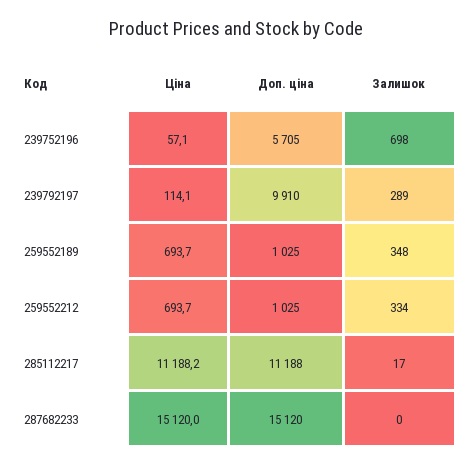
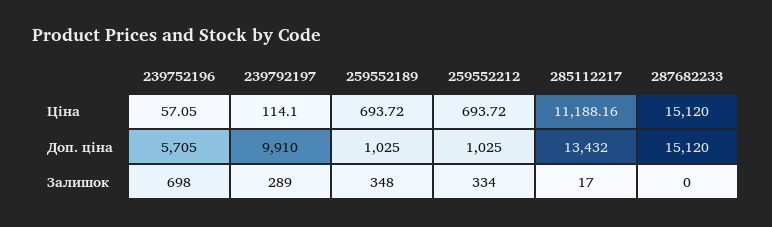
  {
    "Ціна": {
      "239752196": 57.05,
      "239792197": 114.1,
      "259552189": 693.72,
      "259552212": 693.72,
      "285112217": 11188.16,
      "287682233": 15120
    },
    "Доп. ціна": {
      "239752196": 5705,
      "239792197": 9910,
      "259552189": 1025,
      "259552212": 1025,
-     "285112217": 11188,
+     "285112217": 13432,
      "287682233": 15120
    },
    "Залишок": {
      "239752196": 698,
      "239792197": 289,
      "259552189": 348,
      "259552212": 334,
      "285112217": 17,
      "287682233": 0
    }
  }

